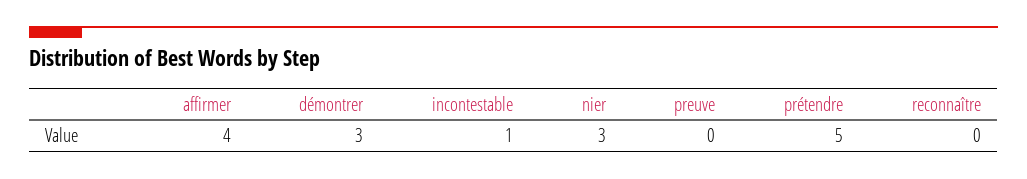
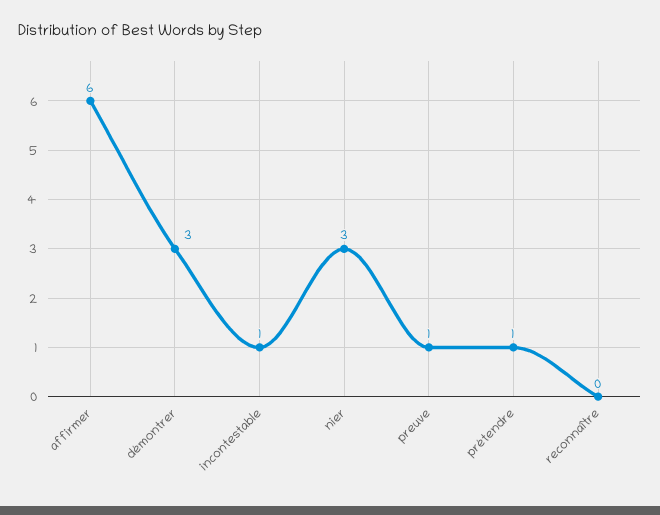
  {
-   "affirmer": 4,
+   "affirmer": 6,
    "démontrer": 3,
    "incontestable": 1,
    "nier": 3,
-   "preuve": 0,
+   "preuve": 1,
-   "prétendre": 5,
+   "prétendre": 1,
    "reconnaître": 0
  }

